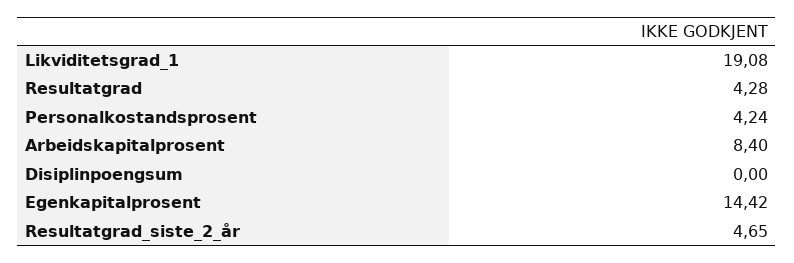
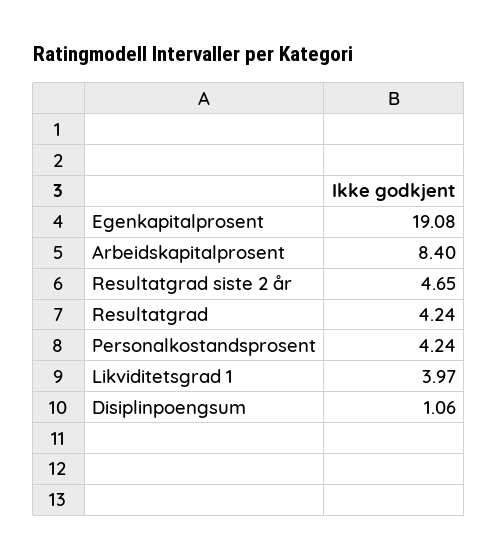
  {
-   "Likviditetsgrad_1": 19.08,
+   "Likviditetsgrad_1": 3.97,
-   "Resultatgrad": 4.28,
+   "Resultatgrad": 4.24,
    "Personalkostandsprosent": 4.24,
    "Arbeidskapitalprosent": 8.4,
-   "Disiplinpoengsum": 0,
+   "Disiplinpoengsum": 1.06,
-   "Egenkapitalprosent": 14.42,
+   "Egenkapitalprosent": 19.08,
    "Resultatgrad_siste_2_år": 4.65
  }

